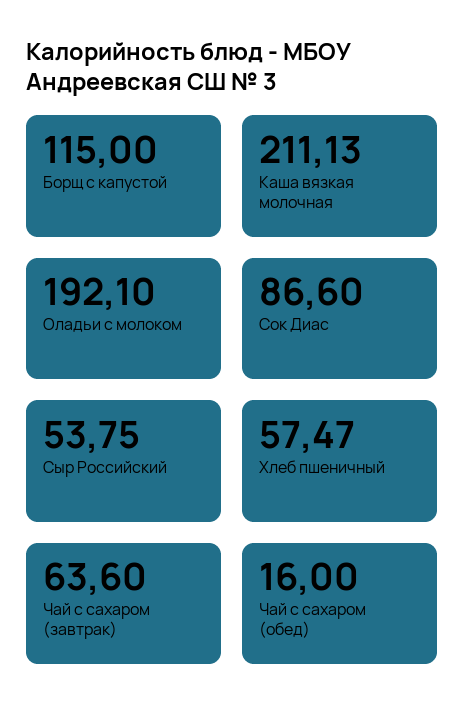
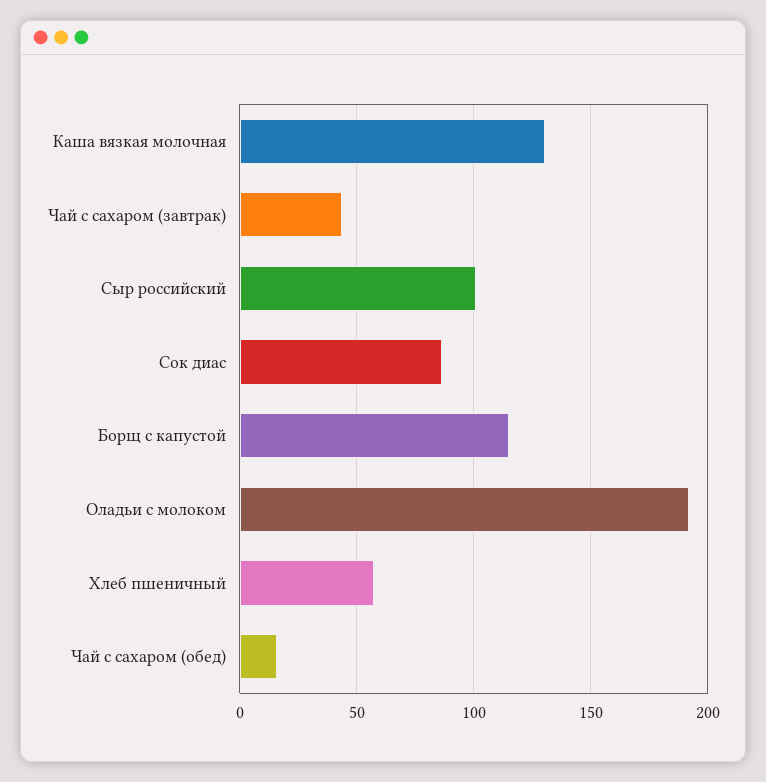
  {
    "Борщ с капустой": 115,
-   "Каша вязкая молочная": 211.13,
+   "Каша вязкая молочная": 130,
    "Оладьи с молоком": 192.1,
    "Сок Диас": 86.6,
-   "Сыр Российский": 53.75,
+   "Сыр Российский": 100,
    "Хлеб пшеничный": 57.47,
-   "Чай с сахаром (завтрак)": 63.6,
+   "Чай с сахаром (завтрак)": 45,
    "Чай с сахаром (обед)": 16
  }

